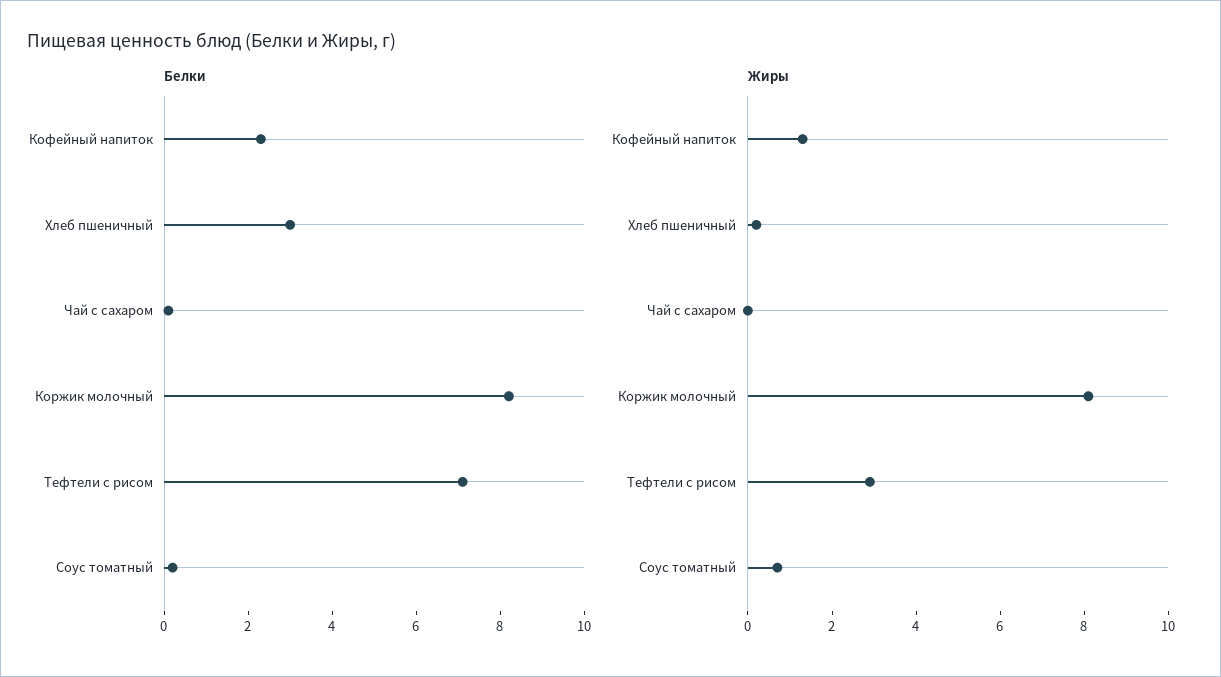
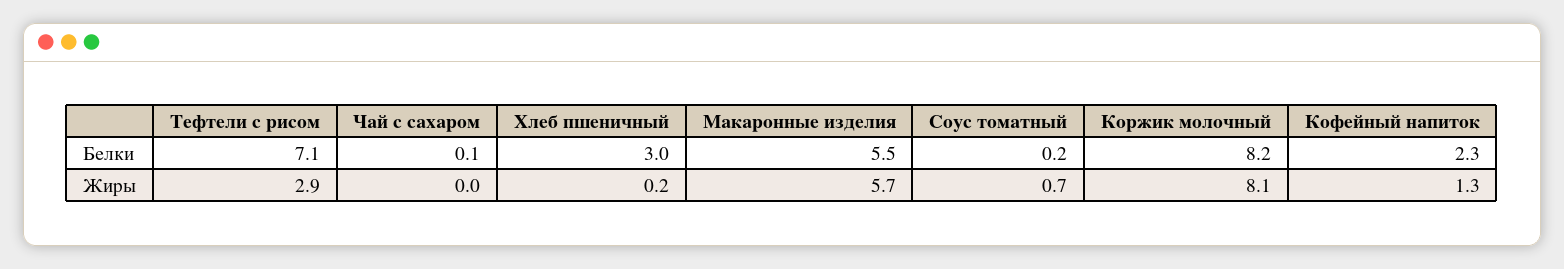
  {
    "Белки": {
      "Кофейный напиток": 2.3,
      "Хлеб пшеничный": 3,
      "Чай с сахаром": 0.1,
      "Коржик молочный": 8.2,
      "Тефтели с рисом": 7.1,
-     "Соус томатный": 0.2
+     "Соус томатный": 0.2,
+     "Макаронные изделия": 5.5
    },
    "Жиры": {
      "Кофейный напиток": 1.3,
      "Хлеб пшеничный": 0.2,
      "Чай с сахаром": 0,
      "Коржик молочный": 8.1,
      "Тефтели с рисом": 2.9,
-     "Соус томатный": 0.7
+     "Соус томатный": 0.7,
+     "Макаронные изделия": 5.7
    }
  }

